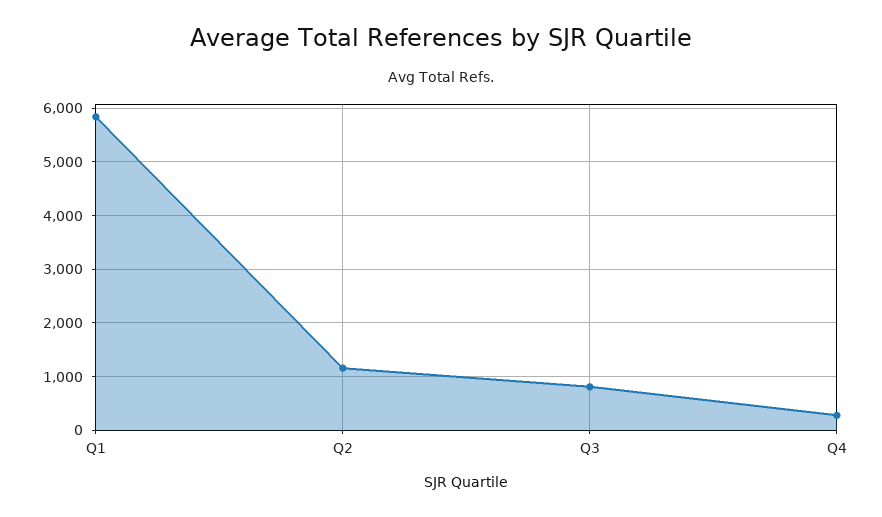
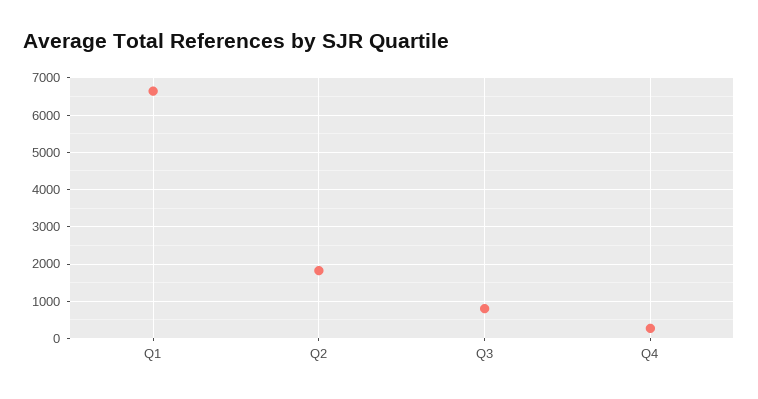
  {
-   "Q1": 5800,
+   "Q1": 6600,
-   "Q2": 1200,
+   "Q2": 1800,
    "Q3": 800,
    "Q4": 200
  }

